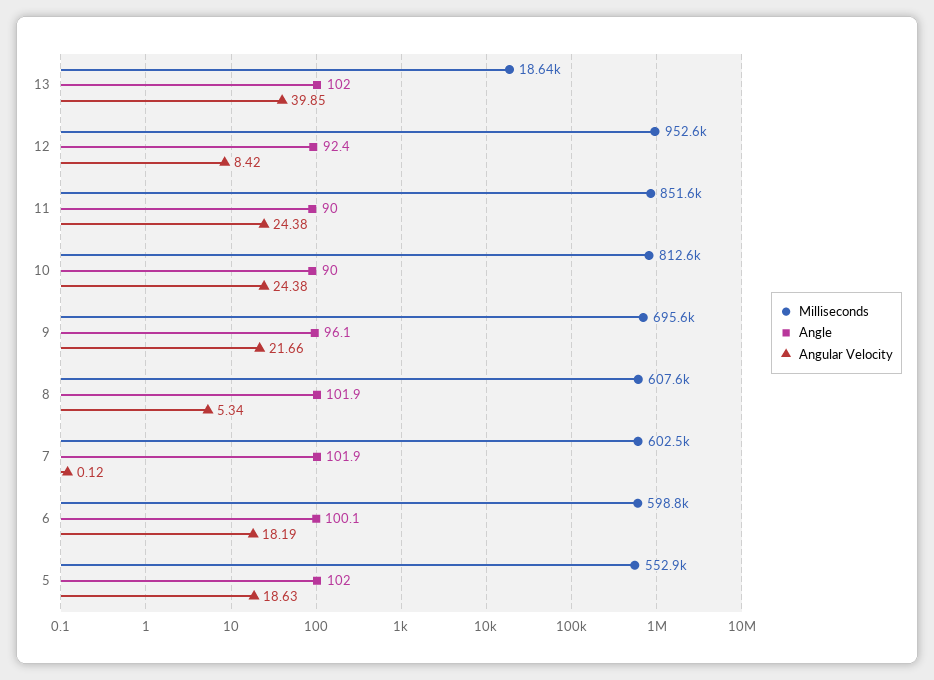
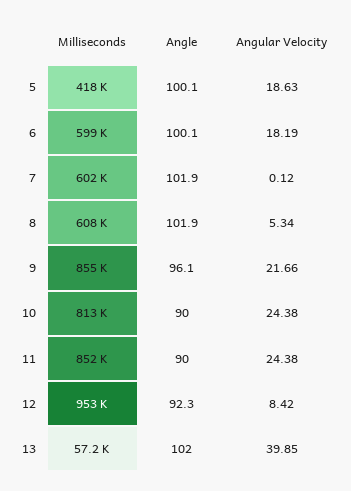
  {
    "Milliseconds": {
-     "13": 18640,
+     "13": 57200,
      "12": 952600,
      "11": 851600,
      "10": 812600,
-     "9": 695600,
+     "9": 855000,
      "8": 607600,
      "7": 602500,
      "6": 598800,
-     "5": 552900
+     "5": 418000
    },
    "Angle": {
      "13": 102,
-     "12": 92.4,
+     "12": 92.3,
      "11": 90,
      "10": 90,
      "9": 96.1,
      "8": 101.9,
      "7": 101.9,
      "6": 100.1,
-     "5": 102
+     "5": 100.1
    },
    "Angular Velocity": {
      "13": 39.85,
      "12": 8.42,
      "11": 24.38,
      "10": 24.38,
      "9": 21.66,
      "8": 5.34,
      "7": 0.12,
      "6": 18.19,
      "5": 18.63
    }
  }

